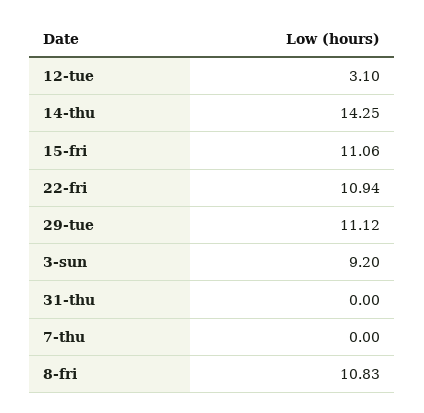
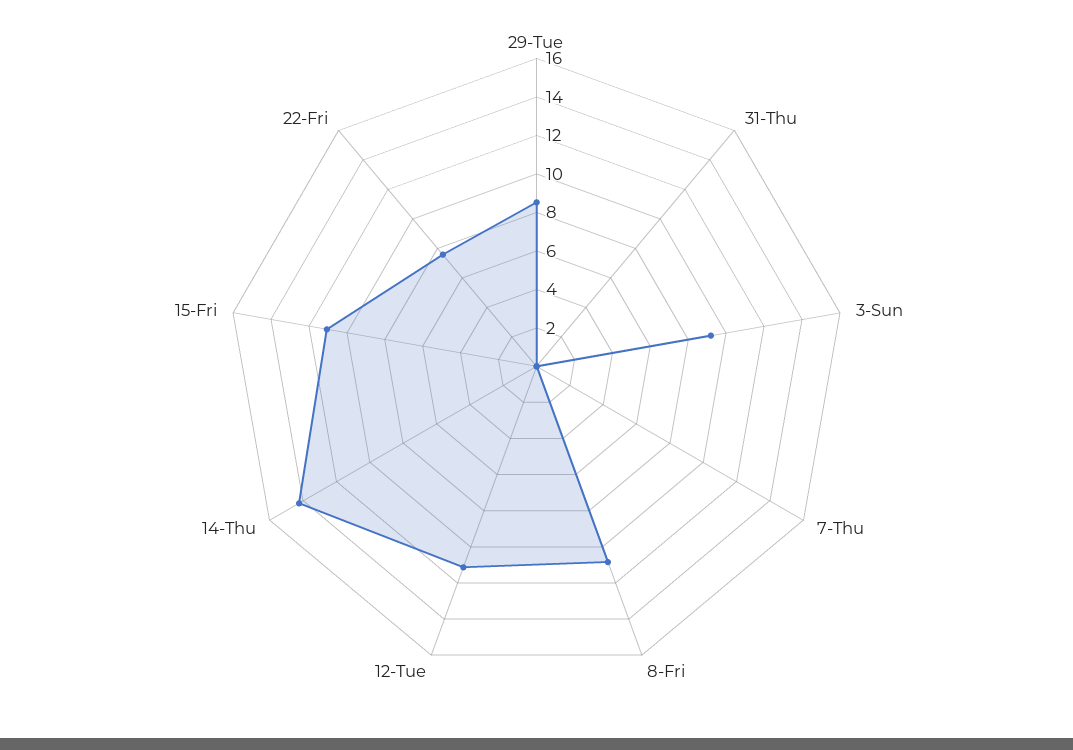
  {
-   "12-tue": 3.1,
+   "12-tue": 11,
    "14-thu": 14.25,
    "15-fri": 11.06,
-   "22-fri": 10.94,
+   "22-fri": 7.5,
-   "29-tue": 11.12,
+   "29-tue": 8.5,
    "3-sun": 9.2,
    "31-thu": 0,
    "7-thu": 0,
    "8-fri": 10.83
  }

